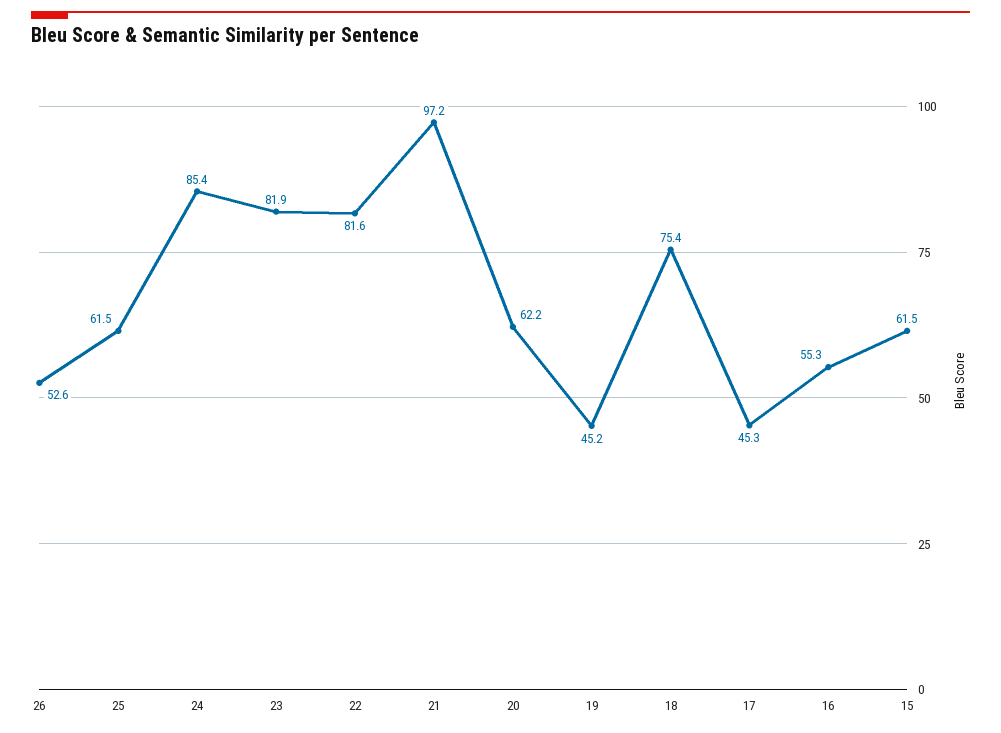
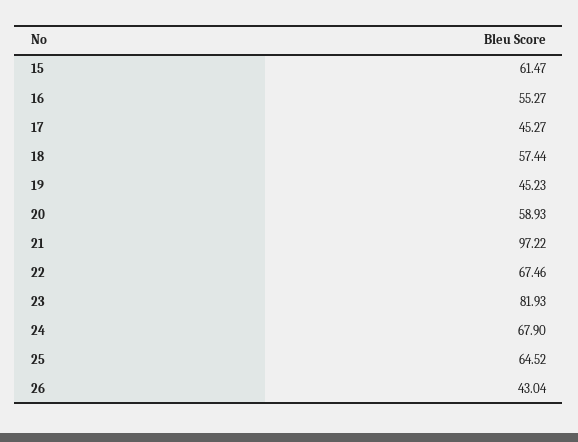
  {
-   "26": 52.6,
+   "26": 43.04,
-   "25": 61.5,
+   "25": 64.52,
-   "24": 85.4,
+   "24": 67.9,
    "23": 81.93,
-   "22": 81.6,
+   "22": 67.46,
    "21": 97.22,
-   "20": 62.2,
+   "20": 58.93,
    "19": 45.23,
-   "18": 75.4,
+   "18": 57.44,
    "17": 45.27,
    "16": 55.27,
    "15": 61.47
  }

